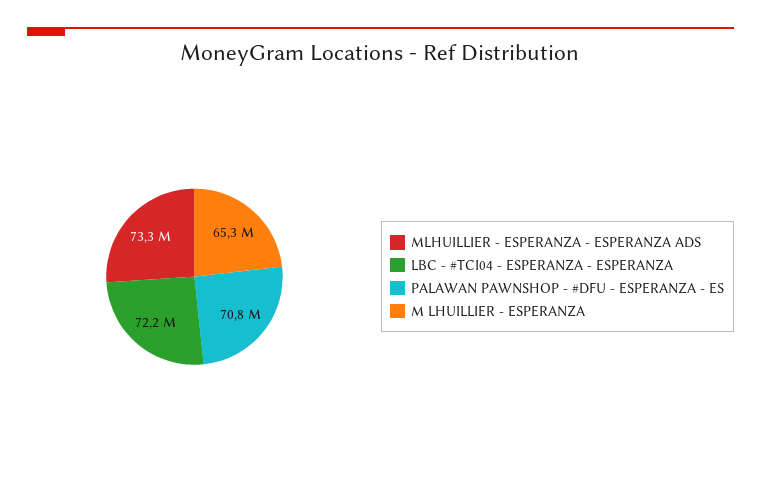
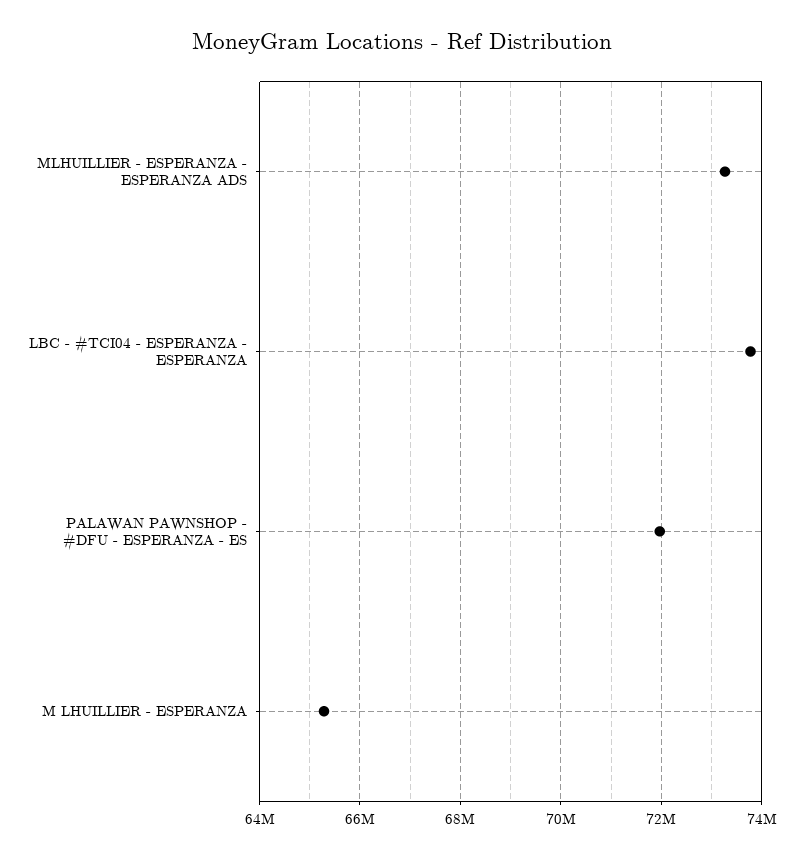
  {
    "MLHUILLIER - ESPERANZA - ESPERANZA ADS": 73300000,
-   "LBC - #TCI04 - ESPERANZA - ESPERANZA": 72200000,
+   "LBC - #TCI04 - ESPERANZA - ESPERANZA": 73800000,
-   "PALAWAN PAWNSHOP - #DFU - ESPERANZA - ES": 70800000,
+   "PALAWAN PAWNSHOP - #DFU - ESPERANZA - ES": 72000000,
    "M LHUILLIER - ESPERANZA": 65300000
  }

